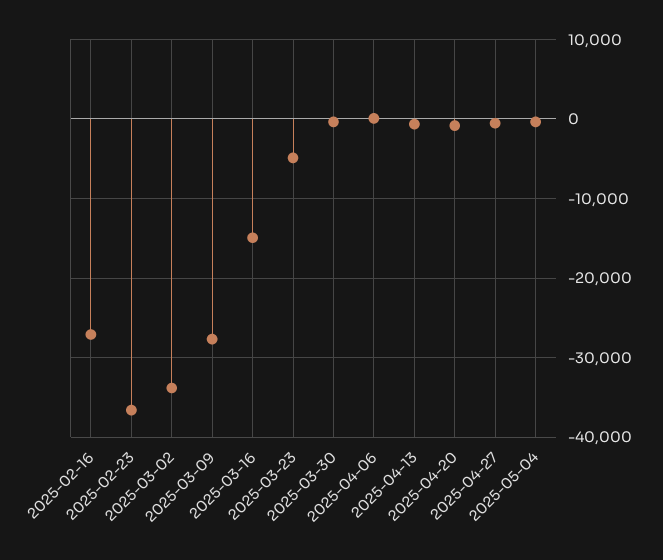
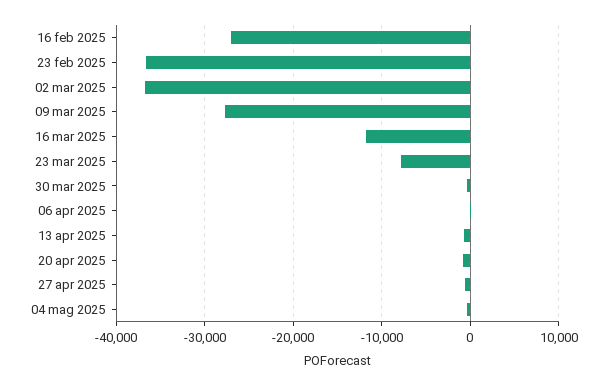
  {
    "2025-02-16": -27000,
    "2025-02-23": -37000,
-   "2025-03-02": -34000,
+   "2025-03-02": -37000,
    "2025-03-09": -28000,
-   "2025-03-16": -15000,
+   "2025-03-16": -12000,
-   "2025-03-23": -5000,
+   "2025-03-23": -8000,
    "2025-03-30": 0,
    "2025-04-06": 0,
    "2025-04-13": -1000,
    "2025-04-20": -1000,
    "2025-04-27": -1000,
    "2025-05-04": 0
  }

